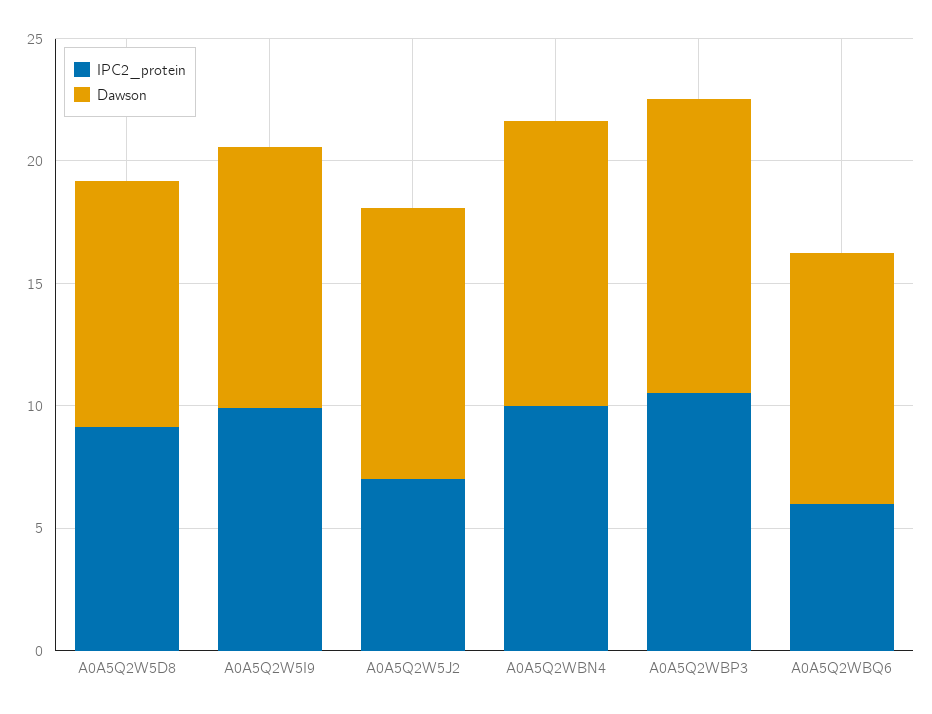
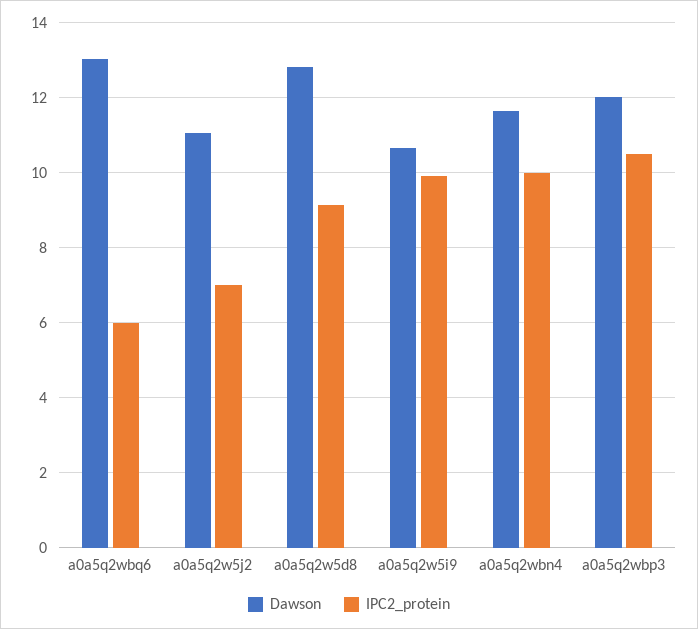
  {
    "IPC2_protein": {
      "A0A5Q2W5D8": 9.2,
      "A0A5Q2W5I9": 10,
      "A0A5Q2W5J2": 7,
      "A0A5Q2WBN4": 10,
      "A0A5Q2WBP3": 10.6,
      "A0A5Q2WBQ6": 6
    },
    "Dawson": {
-     "A0A5Q2W5D8": 10,
+     "A0A5Q2W5D8": 12.8,
      "A0A5Q2W5I9": 10.6,
      "A0A5Q2W5J2": 11,
      "A0A5Q2WBN4": 11.6,
      "A0A5Q2WBP3": 12,
-     "A0A5Q2WBQ6": 10
+     "A0A5Q2WBQ6": 13
    }
  }

